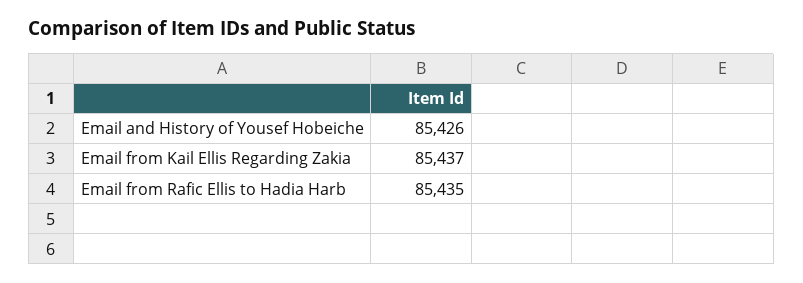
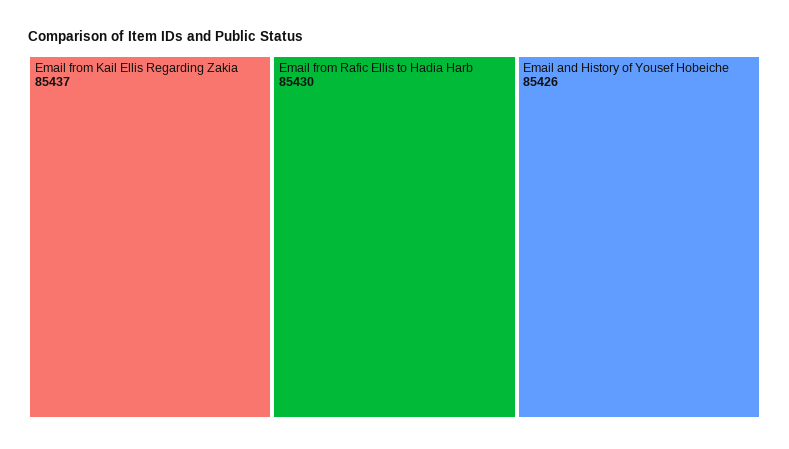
  {
    "Email and History of Yousef Hobeiche": 85426,
    "Email from Kail Ellis Regarding Zakia": 85437,
-   "Email from Rafic Ellis to Hadia Harb": 85435
+   "Email from Rafic Ellis to Hadia Harb": 85430
  }

